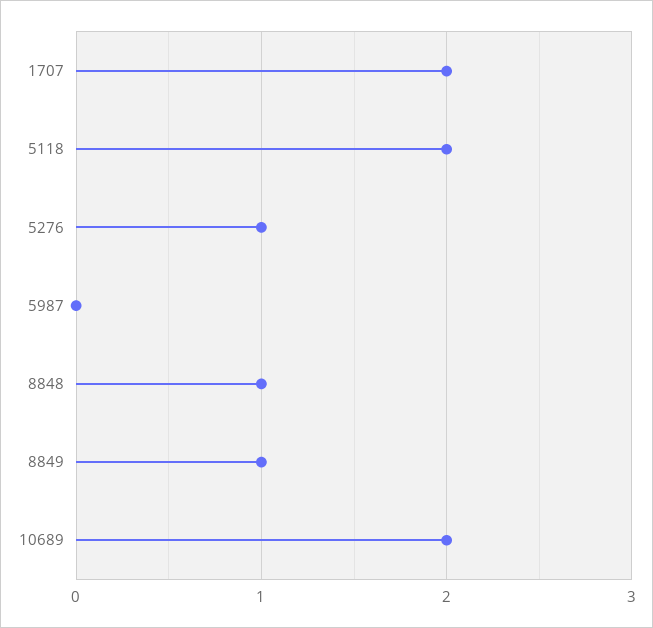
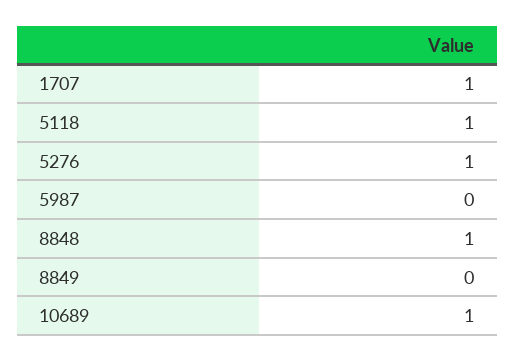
  {
-   "1707": 2,
+   "1707": 1,
-   "5118": 2,
+   "5118": 1,
    "5276": 1,
    "5987": 0,
    "8848": 1,
-   "8849": 1,
+   "8849": 0,
-   "10689": 2
+   "10689": 1
  }

